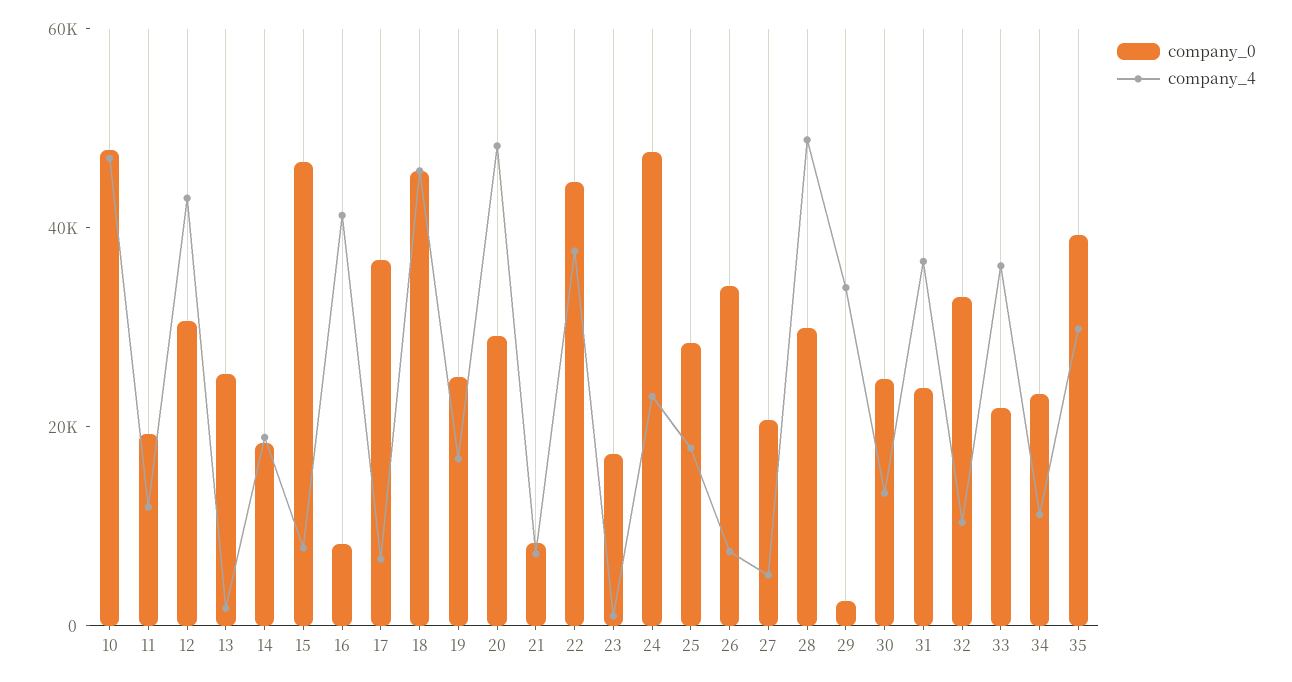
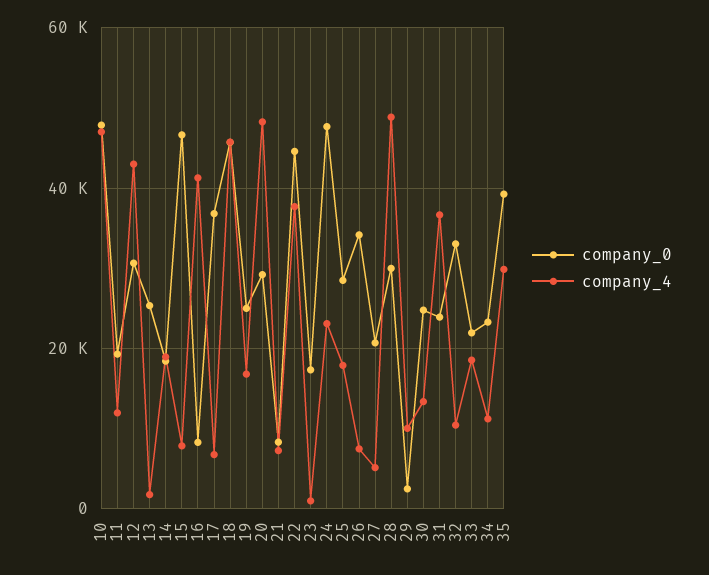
  {
    "company_0": {
      "10": 48000,
      "11": 20000,
      "12": 30000,
      "13": 26000,
      "14": 18000,
      "15": 46000,
      "16": 8000,
      "17": 36000,
      "18": 46000,
      "19": 24000,
      "20": 30000,
      "21": 8000,
      "22": 44000,
      "23": 18000,
      "24": 48000,
      "25": 28000,
      "26": 34000,
      "27": 20000,
      "28": 30000,
      "29": 2000,
      "30": 24000,
      "31": 24000,
      "32": 34000,
      "33": 22000,
      "34": 24000,
      "35": 40000
    },
    "company_4": {
      "10": 46000,
      "11": 12000,
      "12": 42000,
      "13": 2000,
      "14": 18000,
      "15": 8000,
      "16": 42000,
      "17": 6000,
      "18": 46000,
      "19": 16000,
      "20": 48000,
      "21": 8000,
      "22": 38000,
      "23": 0,
      "24": 24000,
      "25": 18000,
      "26": 8000,
      "27": 6000,
      "28": 48000,
-     "29": 35000,
+     "29": 10000,
      "30": 14000,
      "31": 36000,
      "32": 10000,
-     "33": 35000,
+     "33": 18000,
      "34": 12000,
      "35": 30000
    }
  }

